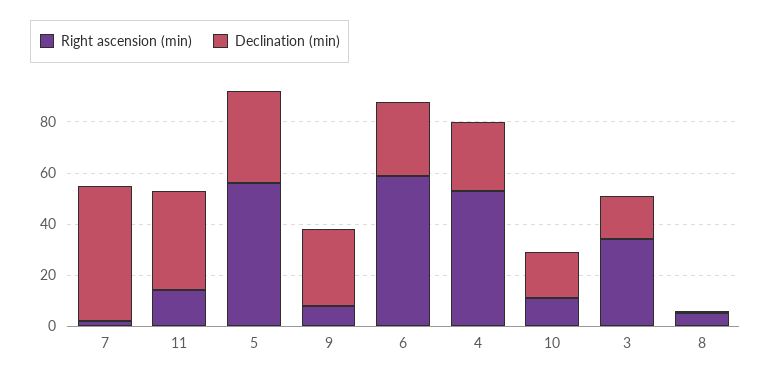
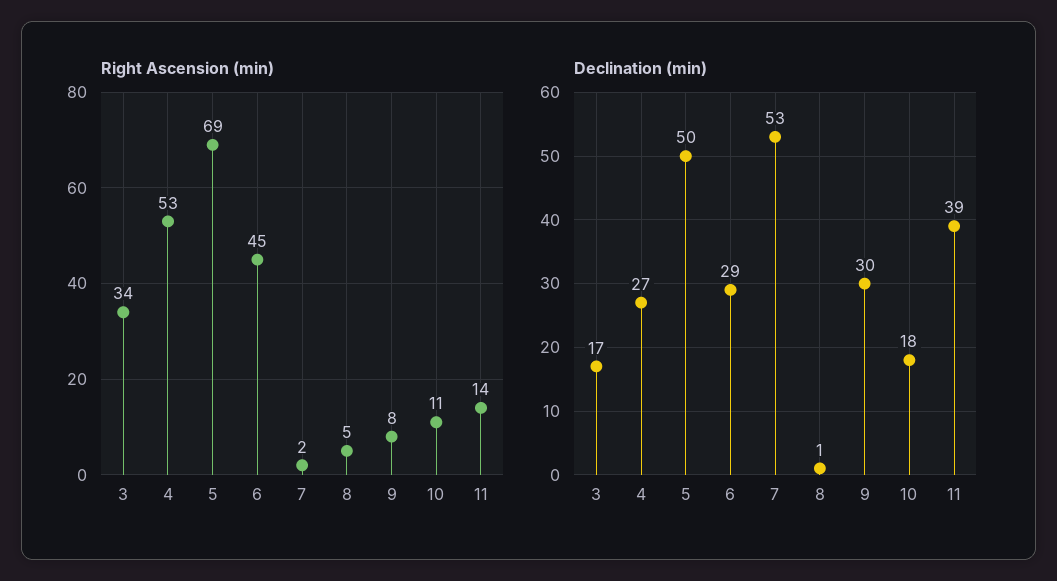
  {
    "Right ascension (min)": {
      "7": 2,
      "11": 14,
-     "5": 55,
+     "5": 69,
      "9": 8,
-     "6": 60,
+     "6": 45,
      "4": 53,
      "10": 11,
      "3": 34,
      "8": 5
    },
    "Declination (min)": {
      "7": 53,
      "11": 39,
-     "5": 35,
+     "5": 50,
      "9": 30,
      "6": 29,
      "4": 27,
      "10": 18,
      "3": 17,
      "8": 1
    }
  }

